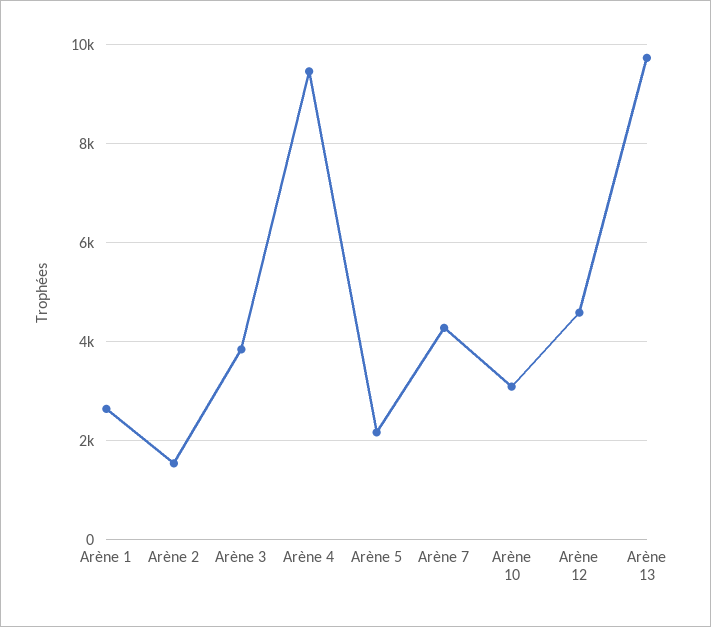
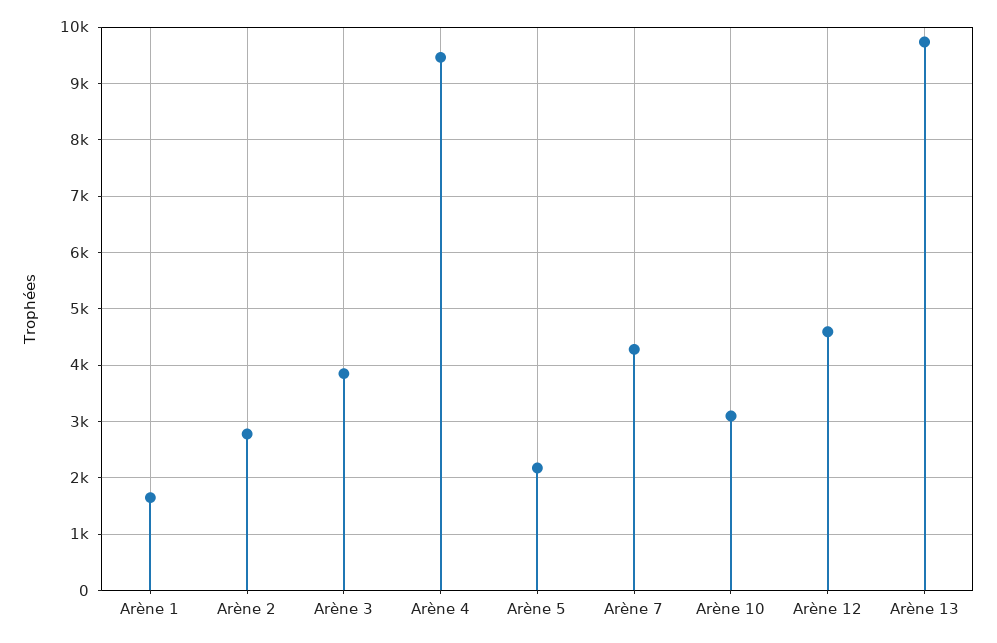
  {
-   "Arène 1": 2600,
+   "Arène 1": 1600,
-   "Arène 2": 1600,
+   "Arène 2": 2800,
    "Arène 3": 3800,
    "Arène 4": 9400,
    "Arène 5": 2200,
    "Arène 7": 4200,
    "Arène 10": 3000,
    "Arène 12": 4600,
    "Arène 13": 9800
  }

